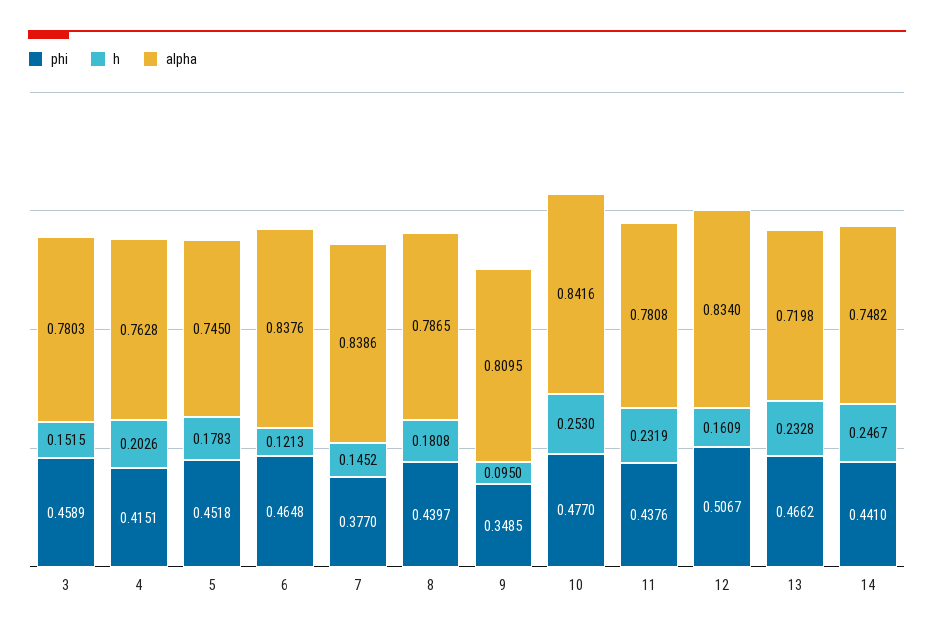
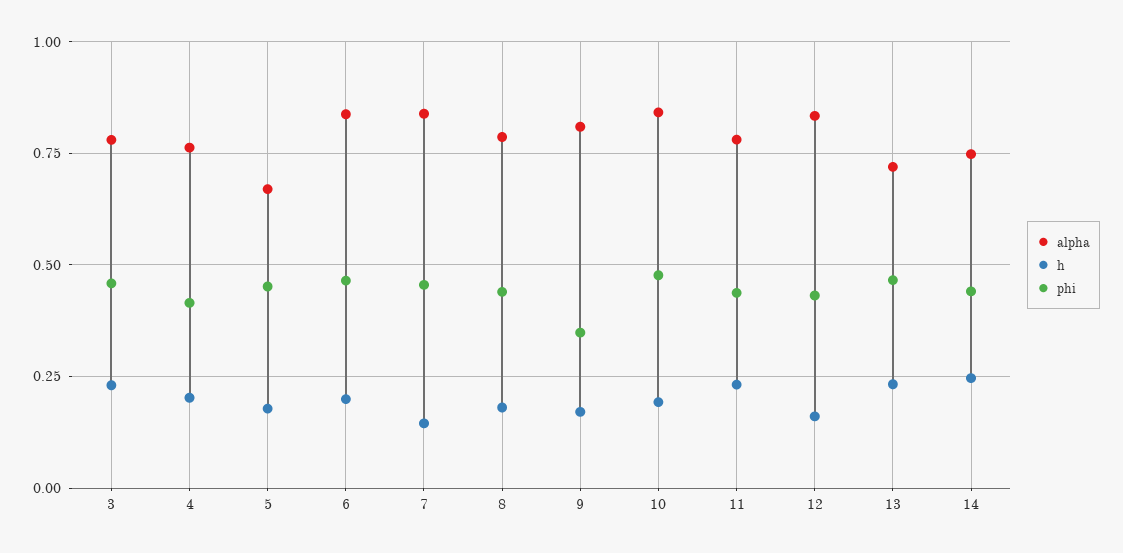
  {
    "phi": {
      "3": 0.4589,
      "4": 0.4151,
      "5": 0.4518,
      "6": 0.4648,
-     "7": 0.377,
+     "7": 0.45,
      "8": 0.4397,
      "9": 0.3485,
      "10": 0.477,
      "11": 0.4376,
-     "12": 0.5067,
+     "12": 0.425,
      "13": 0.4662,
      "14": 0.441
    },
    "h": {
-     "3": 0.1515,
+     "3": 0.225,
      "4": 0.2026,
      "5": 0.1783,
-     "6": 0.1213,
+     "6": 0.2,
      "7": 0.1452,
      "8": 0.1808,
-     "9": 0.095,
+     "9": 0.175,
-     "10": 0.253,
+     "10": 0.2,
      "11": 0.2319,
      "12": 0.1609,
      "13": 0.2328,
      "14": 0.2467
    },
    "alpha": {
      "3": 0.7803,
      "4": 0.7628,
-     "5": 0.745,
+     "5": 0.675,
      "6": 0.8376,
      "7": 0.8386,
      "8": 0.7865,
      "9": 0.8095,
      "10": 0.8416,
      "11": 0.7808,
      "12": 0.834,
      "13": 0.7198,
      "14": 0.7482
    }
  }

